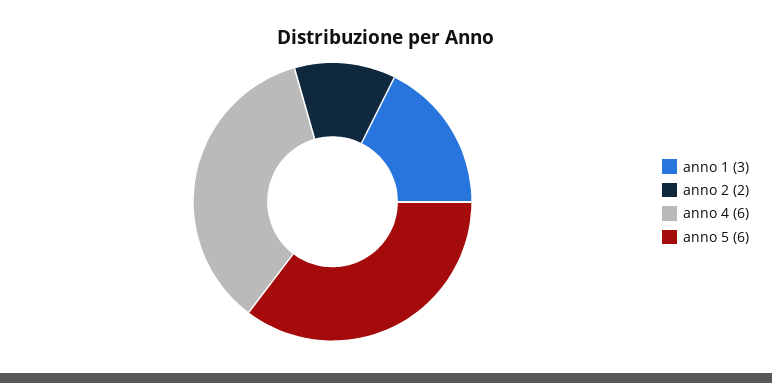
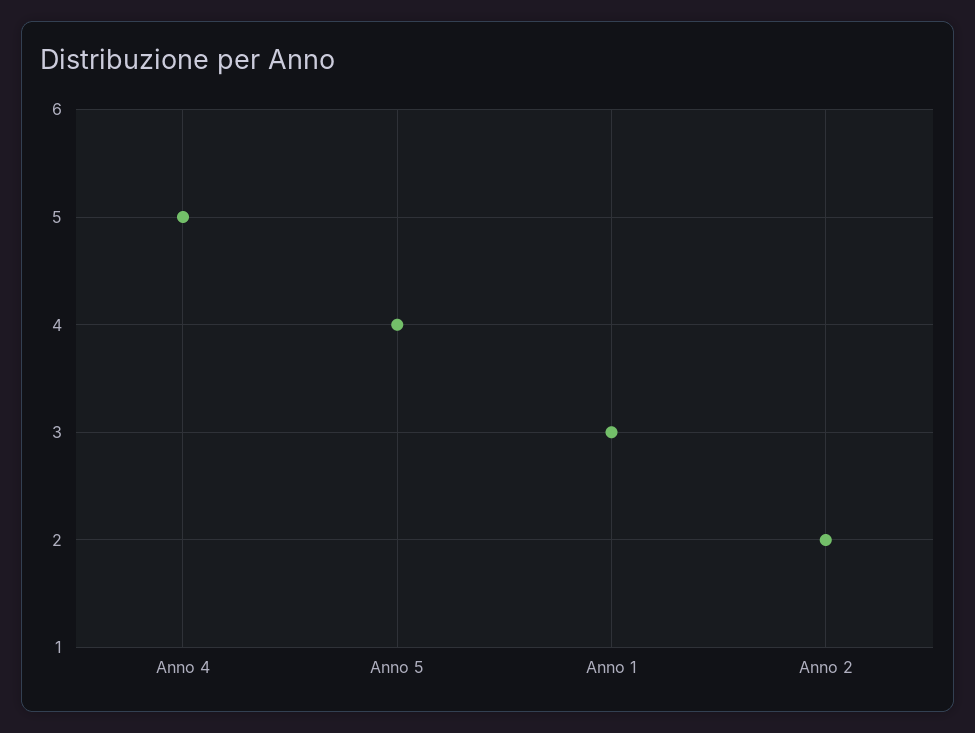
  {
    "anno 1": 3,
    "anno 2": 2,
-   "anno 4": 6,
+   "anno 4": 5,
-   "anno 5": 6
+   "anno 5": 4
  }

